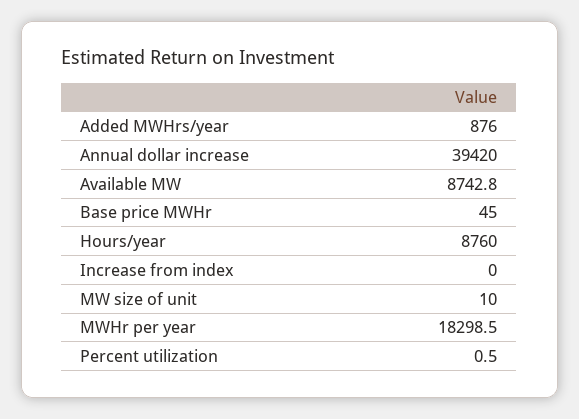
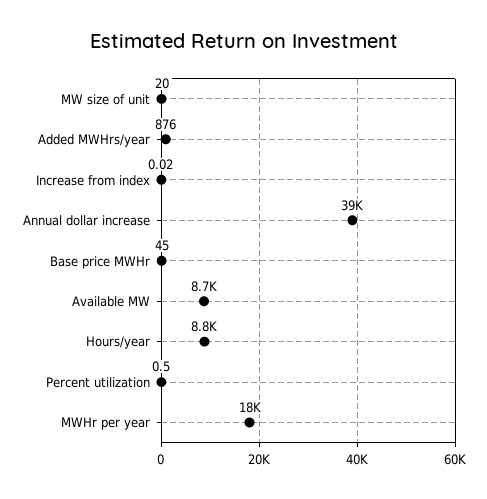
  {
    "Added MWHrs/year": 876,
    "Annual dollar increase": 39420,
    "Available MW": 8742.8,
    "Base price MWHr": 45,
    "Hours/year": 8760,
    "Increase from index": 0.02,
-   "MW size of unit": 10,
+   "MW size of unit": 20,
    "MWHr per year": 18298.5,
    "Percent utilization": 0.5
  }

